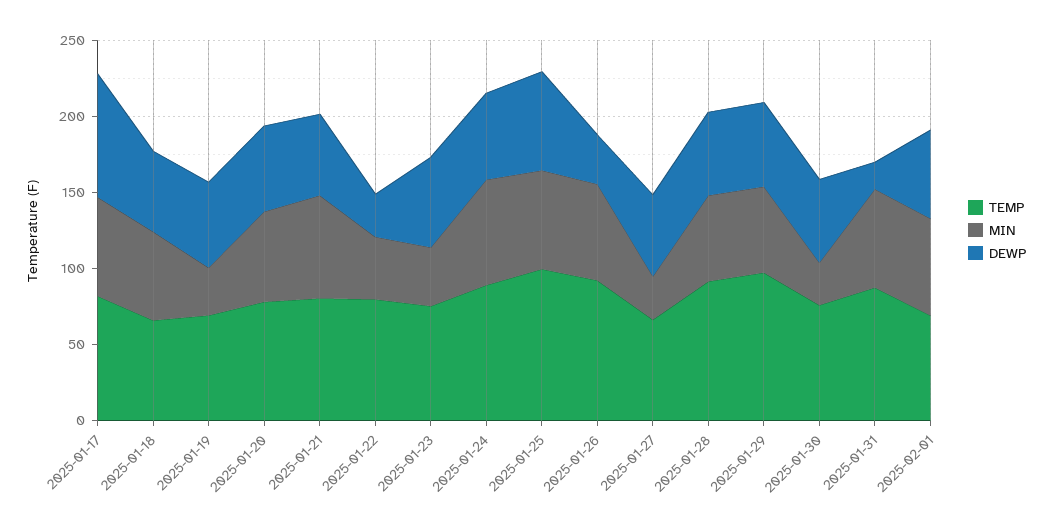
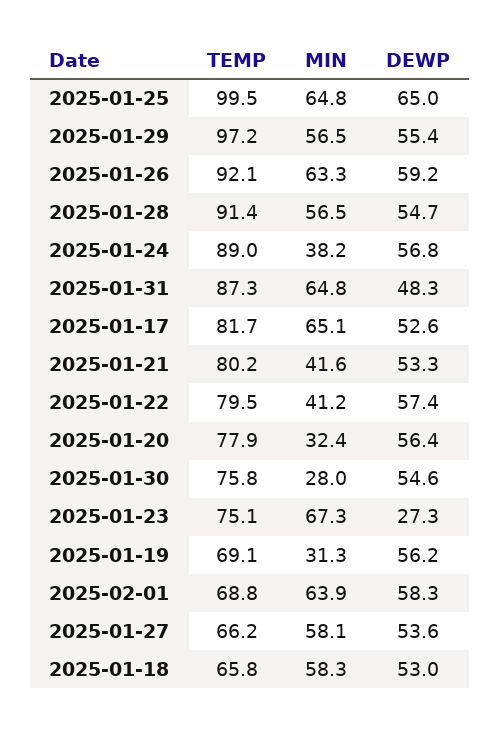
  {
    "TEMP": {
      "2025-01-17": 81.7,
      "2025-01-18": 65.8,
      "2025-01-19": 69.1,
      "2025-01-20": 77.9,
      "2025-01-21": 80.2,
      "2025-01-22": 79.5,
      "2025-01-23": 75.1,
      "2025-01-24": 89,
      "2025-01-25": 99.5,
      "2025-01-26": 92.1,
      "2025-01-27": 66.2,
      "2025-01-28": 91.4,
      "2025-01-29": 97.2,
      "2025-01-30": 75.8,
      "2025-01-31": 87.3,
      "2025-02-01": 68.8
    },
    "MIN": {
      "2025-01-17": 65.1,
      "2025-01-18": 58.3,
      "2025-01-19": 31.3,
-     "2025-01-20": 60,
+     "2025-01-20": 32.4,
-     "2025-01-21": 70,
+     "2025-01-21": 41.6,
      "2025-01-22": 41.2,
-     "2025-01-23": 40,
+     "2025-01-23": 67.3,
-     "2025-01-24": 70,
+     "2025-01-24": 38.2,
      "2025-01-25": 64.8,
      "2025-01-26": 63.3,
-     "2025-01-27": 30,
+     "2025-01-27": 58.1,
      "2025-01-28": 56.5,
      "2025-01-29": 56.5,
      "2025-01-30": 28,
      "2025-01-31": 64.8,
      "2025-02-01": 63.9
    },
    "DEWP": {
-     "2025-01-17": 80,
+     "2025-01-17": 52.6,
      "2025-01-18": 53,
      "2025-01-19": 56.2,
      "2025-01-20": 56.4,
      "2025-01-21": 53.3,
-     "2025-01-22": 30,
+     "2025-01-22": 57.4,
-     "2025-01-23": 60,
+     "2025-01-23": 27.3,
      "2025-01-24": 56.8,
      "2025-01-25": 65,
-     "2025-01-26": 30,
+     "2025-01-26": 59.2,
      "2025-01-27": 53.6,
      "2025-01-28": 54.7,
      "2025-01-29": 55.4,
      "2025-01-30": 54.6,
-     "2025-01-31": 20,
+     "2025-01-31": 48.3,
      "2025-02-01": 58.3
    }
  }

